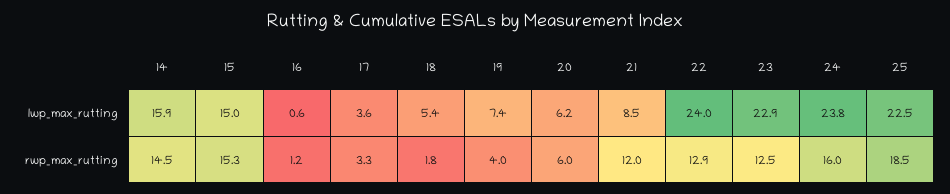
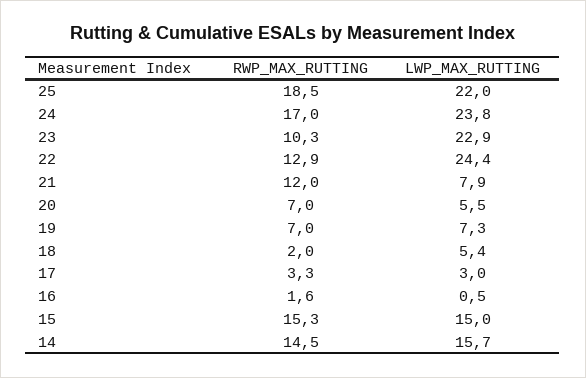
  {
    "14": {
-     "lwp_max_rutting": 15.9,
+     "lwp_max_rutting": 15.7,
      "rwp_max_rutting": 14.5
    },
    "15": {
      "lwp_max_rutting": 15,
      "rwp_max_rutting": 15.3
    },
    "16": {
-     "lwp_max_rutting": 0.6,
+     "lwp_max_rutting": 0.5,
-     "rwp_max_rutting": 1.2
+     "rwp_max_rutting": 1.6
    },
    "17": {
-     "lwp_max_rutting": 3.6,
+     "lwp_max_rutting": 3,
      "rwp_max_rutting": 3.3
    },
    "18": {
      "lwp_max_rutting": 5.4,
-     "rwp_max_rutting": 1.8
+     "rwp_max_rutting": 2
    },
    "19": {
-     "lwp_max_rutting": 7.4,
+     "lwp_max_rutting": 7.3,
-     "rwp_max_rutting": 4
+     "rwp_max_rutting": 7
    },
    "20": {
-     "lwp_max_rutting": 6.2,
+     "lwp_max_rutting": 5.5,
-     "rwp_max_rutting": 6
+     "rwp_max_rutting": 7
    },
    "21": {
-     "lwp_max_rutting": 8.5,
+     "lwp_max_rutting": 7.9,
      "rwp_max_rutting": 12
    },
    "22": {
-     "lwp_max_rutting": 24,
+     "lwp_max_rutting": 24.4,
      "rwp_max_rutting": 12.9
    },
    "23": {
      "lwp_max_rutting": 22.9,
-     "rwp_max_rutting": 12.5
+     "rwp_max_rutting": 10.3
    },
    "24": {
      "lwp_max_rutting": 23.8,
-     "rwp_max_rutting": 16
+     "rwp_max_rutting": 17
    },
    "25": {
-     "lwp_max_rutting": 22.5,
+     "lwp_max_rutting": 22,
      "rwp_max_rutting": 18.5
    }
  }

